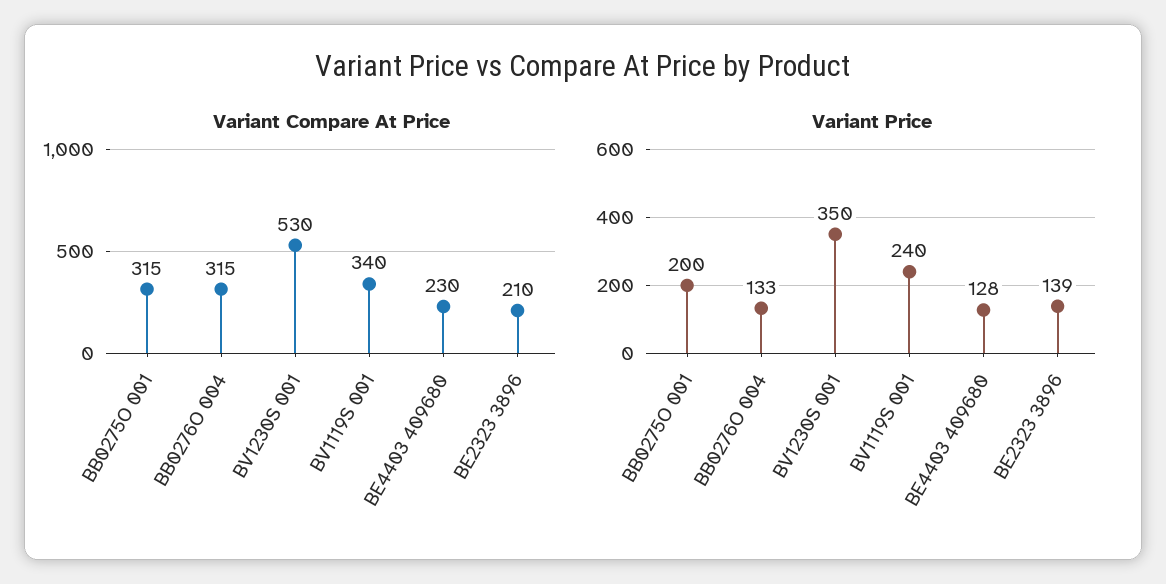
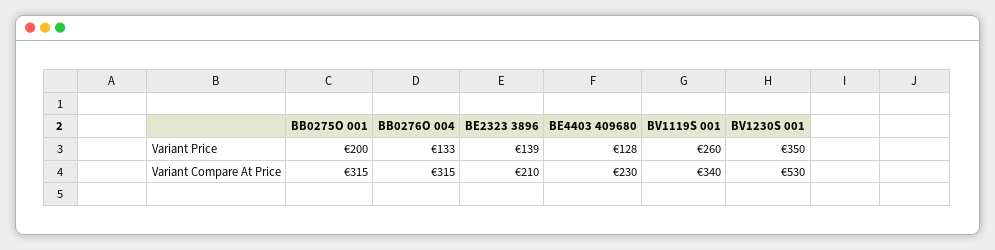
  {
    "Variant Compare At Price": {
      "BB0275O 001": 315,
      "BB0276O 004": 315,
      "BV1230S 001": 530,
      "BV1119S 001": 340,
      "BE4403 409680": 230,
      "BE2323 3896": 210
    },
    "Variant Price": {
      "BB0275O 001": 200,
      "BB0276O 004": 133,
      "BV1230S 001": 350,
-     "BV1119S 001": 240,
+     "BV1119S 001": 260,
      "BE4403 409680": 128,
      "BE2323 3896": 139
    }
  }

